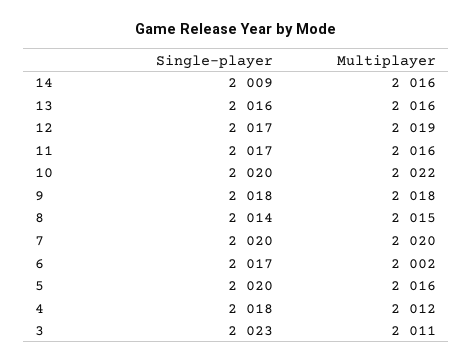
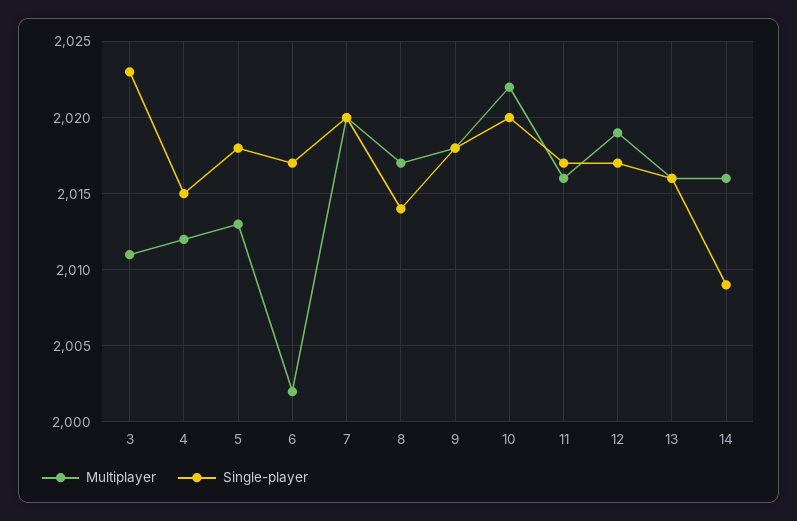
  {
    "Single-player": {
      "14": 2009,
      "13": 2016,
      "12": 2017,
      "11": 2017,
      "10": 2020,
      "9": 2018,
      "8": 2014,
      "7": 2020,
      "6": 2017,
-     "5": 2020,
+     "5": 2018,
-     "4": 2018,
+     "4": 2015,
      "3": 2023
    },
    "Multiplayer": {
      "14": 2016,
      "13": 2016,
      "12": 2019,
      "11": 2016,
      "10": 2022,
      "9": 2018,
-     "8": 2015,
+     "8": 2017,
      "7": 2020,
      "6": 2002,
-     "5": 2016,
+     "5": 2013,
      "4": 2012,
      "3": 2011
    }
  }

